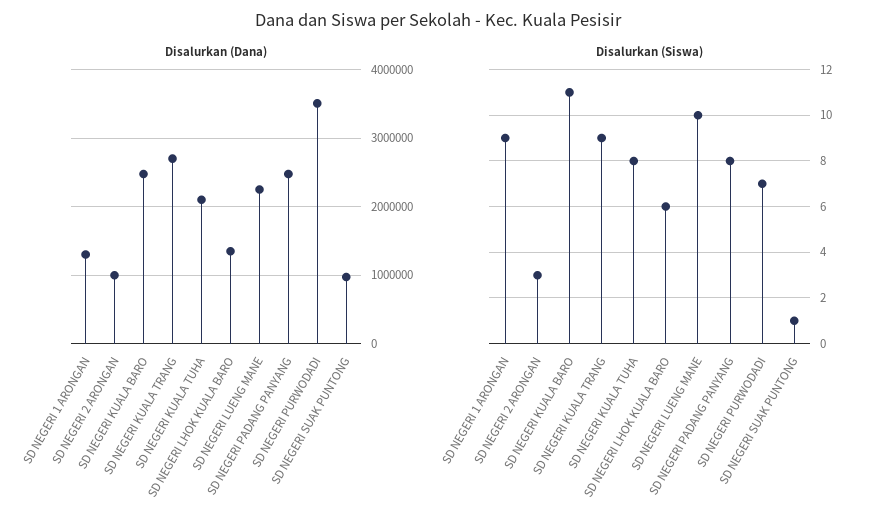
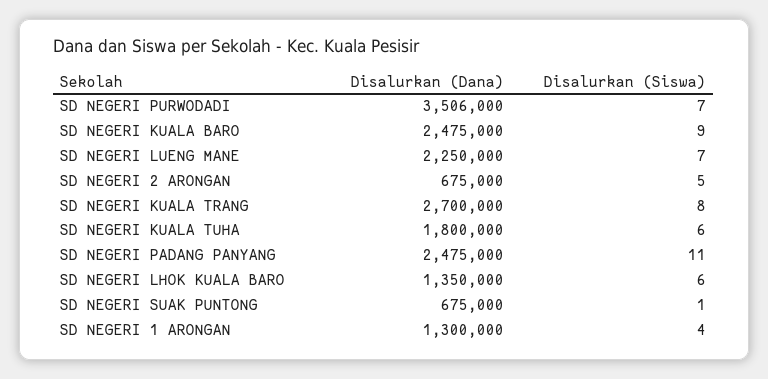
  {
    "Disalurkan (Dana)": {
      "SD NEGERI 1 ARONGAN": 1300000,
-     "SD NEGERI 2 ARONGAN": 1000000,
+     "SD NEGERI 2 ARONGAN": 675000,
      "SD NEGERI KUALA BARO": 2475000,
      "SD NEGERI KUALA TRANG": 2700000,
-     "SD NEGERI KUALA TUHA": 2100000,
+     "SD NEGERI KUALA TUHA": 1800000,
      "SD NEGERI LHOK KUALA BARO": 1350000,
      "SD NEGERI LUENG MANE": 2250000,
      "SD NEGERI PADANG PANYANG": 2475000,
      "SD NEGERI PURWODADI": 3506000,
-     "SD NEGERI SUAK PUNTONG": 1000000
+     "SD NEGERI SUAK PUNTONG": 675000
    },
    "Disalurkan (Siswa)": {
-     "SD NEGERI 1 ARONGAN": 9,
+     "SD NEGERI 1 ARONGAN": 4,
-     "SD NEGERI 2 ARONGAN": 3,
+     "SD NEGERI 2 ARONGAN": 5,
-     "SD NEGERI KUALA BARO": 11,
+     "SD NEGERI KUALA BARO": 9,
-     "SD NEGERI KUALA TRANG": 9,
+     "SD NEGERI KUALA TRANG": 8,
-     "SD NEGERI KUALA TUHA": 8,
+     "SD NEGERI KUALA TUHA": 6,
      "SD NEGERI LHOK KUALA BARO": 6,
-     "SD NEGERI LUENG MANE": 10,
+     "SD NEGERI LUENG MANE": 7,
-     "SD NEGERI PADANG PANYANG": 8,
+     "SD NEGERI PADANG PANYANG": 11,
      "SD NEGERI PURWODADI": 7,
      "SD NEGERI SUAK PUNTONG": 1
    }
  }

